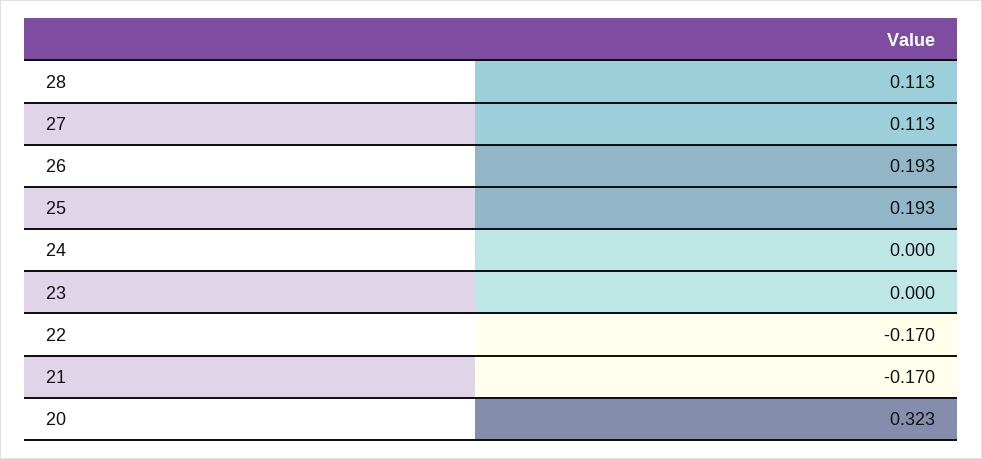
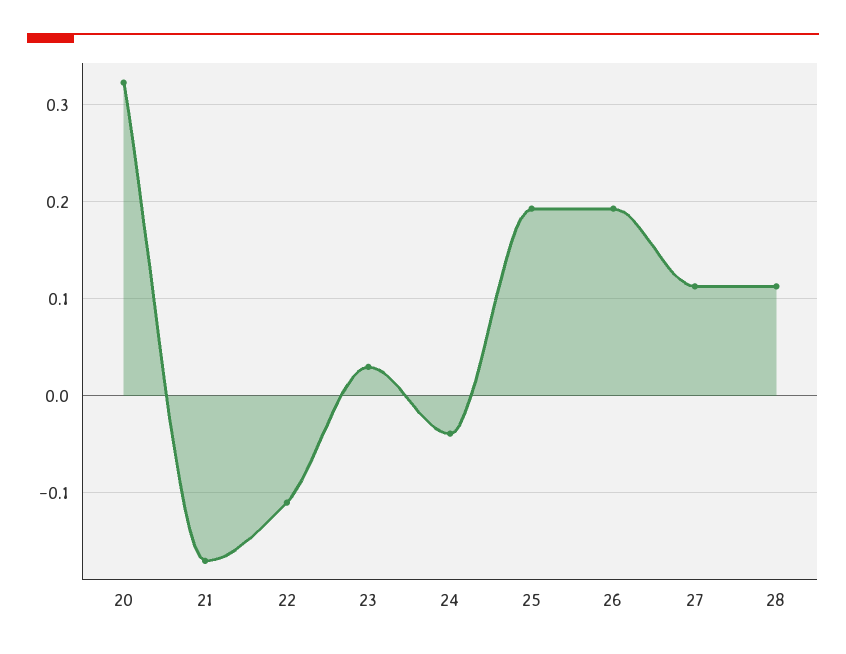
  {
    "28": 0.113,
    "27": 0.113,
    "26": 0.193,
    "25": 0.193,
-   "24": 0,
+   "24": -0.04,
-   "23": 0,
+   "23": 0.03,
-   "22": -0.17,
+   "22": -0.11,
    "21": -0.17,
    "20": 0.323
  }

